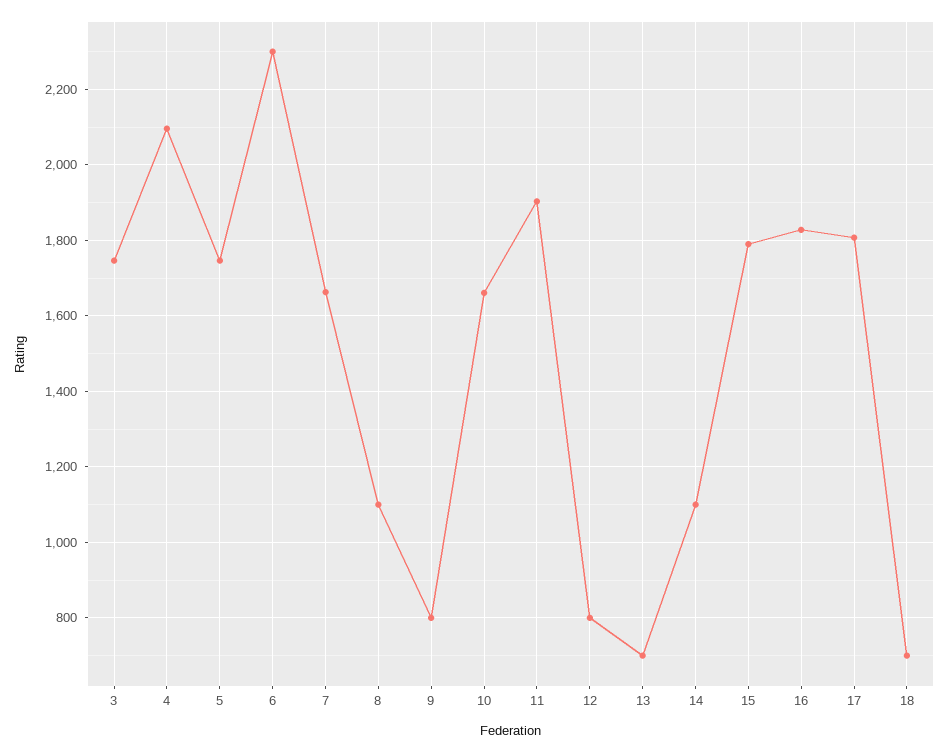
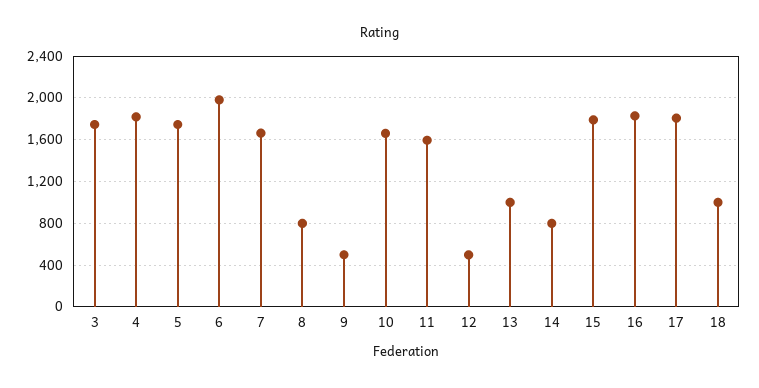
  {
    "3": 1740,
-   "4": 2100,
+   "4": 1800,
    "5": 1740,
-   "6": 2300,
+   "6": 2000,
    "7": 1660,
-   "8": 1100,
+   "8": 800,
-   "9": 800,
+   "9": 500,
    "10": 1660,
-   "11": 1900,
+   "11": 1600,
-   "12": 800,
+   "12": 500,
-   "13": 700,
+   "13": 1000,
-   "14": 1100,
+   "14": 800,
    "15": 1800,
    "16": 1820,
    "17": 1800,
-   "18": 700
+   "18": 1000
  }

